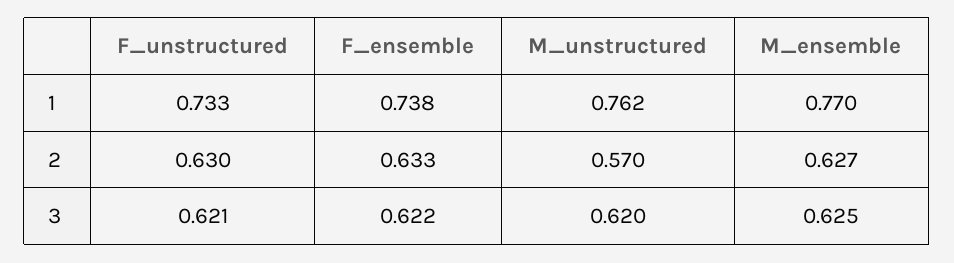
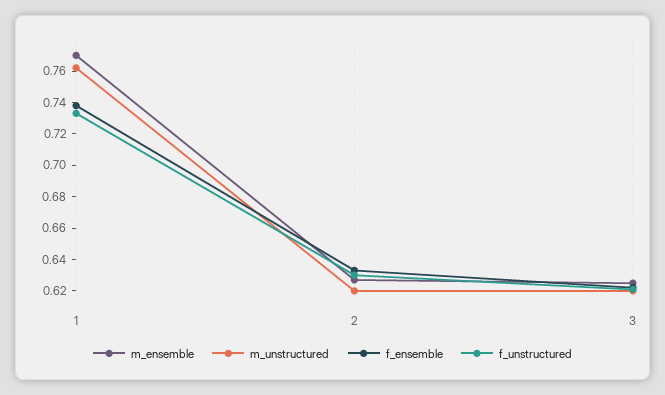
  {
    "F_unstructured": {
      "1": 0.733,
      "2": 0.63,
      "3": 0.621
    },
    "F_ensemble": {
      "1": 0.738,
      "2": 0.633,
      "3": 0.622
    },
    "M_unstructured": {
      "1": 0.762,
-     "2": 0.57,
+     "2": 0.62,
      "3": 0.62
    },
    "M_ensemble": {
      "1": 0.77,
      "2": 0.627,
      "3": 0.625
    }
  }

